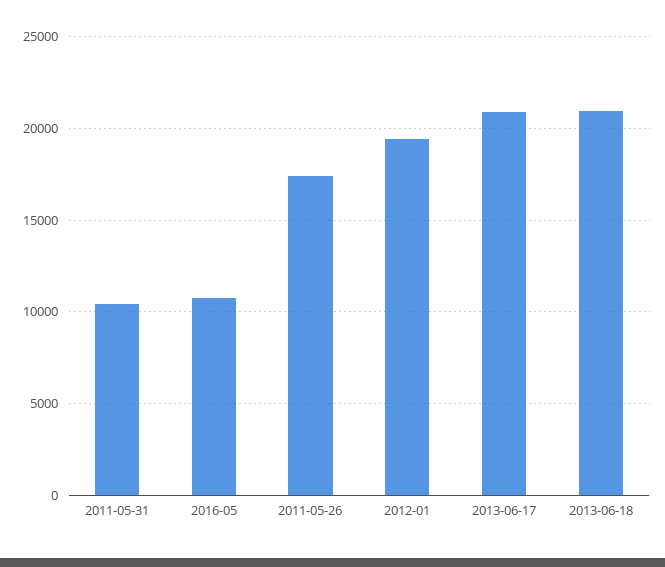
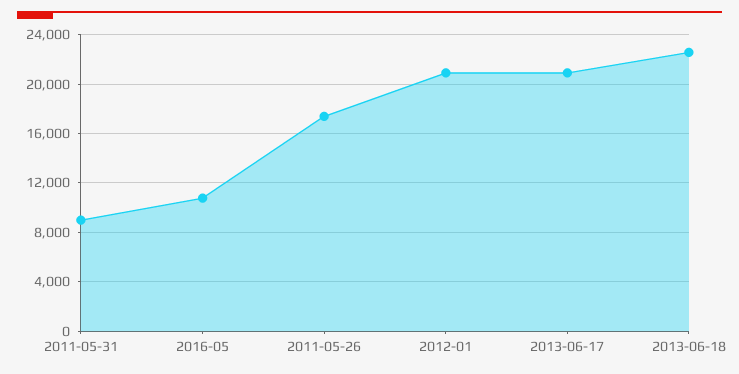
  {
-   "2011-05-31": 10500,
+   "2011-05-31": 9000,
    "2016-05": 11000,
    "2011-05-26": 17500,
-   "2012-01": 19500,
+   "2012-01": 21000,
    "2013-06-17": 21000,
-   "2013-06-18": 21000
+   "2013-06-18": 22500
  }

